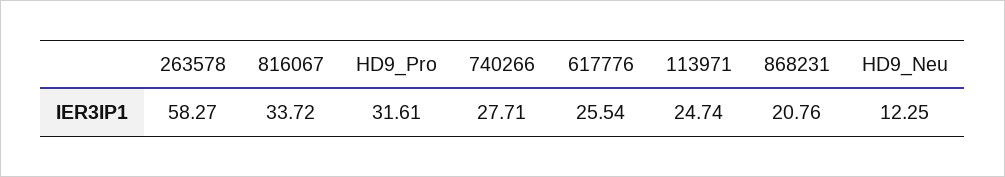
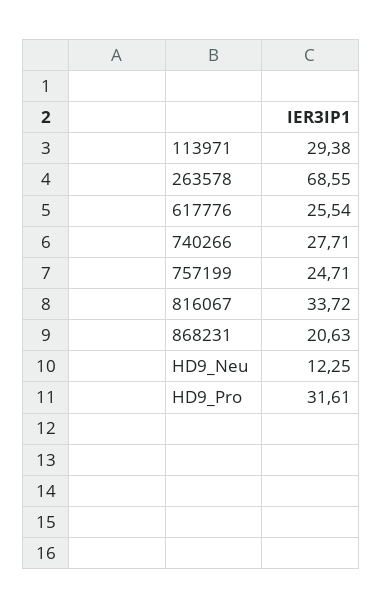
  {
-   "263578": 58.27,
+   "263578": 68.55,
    "816067": 33.72,
    "HD9_Pro": 31.61,
    "740266": 27.71,
    "617776": 25.54,
-   "113971": 24.74,
+   "113971": 29.38,
-   "868231": 20.76,
+   "868231": 20.63,
-   "HD9_Neu": 12.25
+   "HD9_Neu": 12.25,
+   "757199": 24.71
  }

